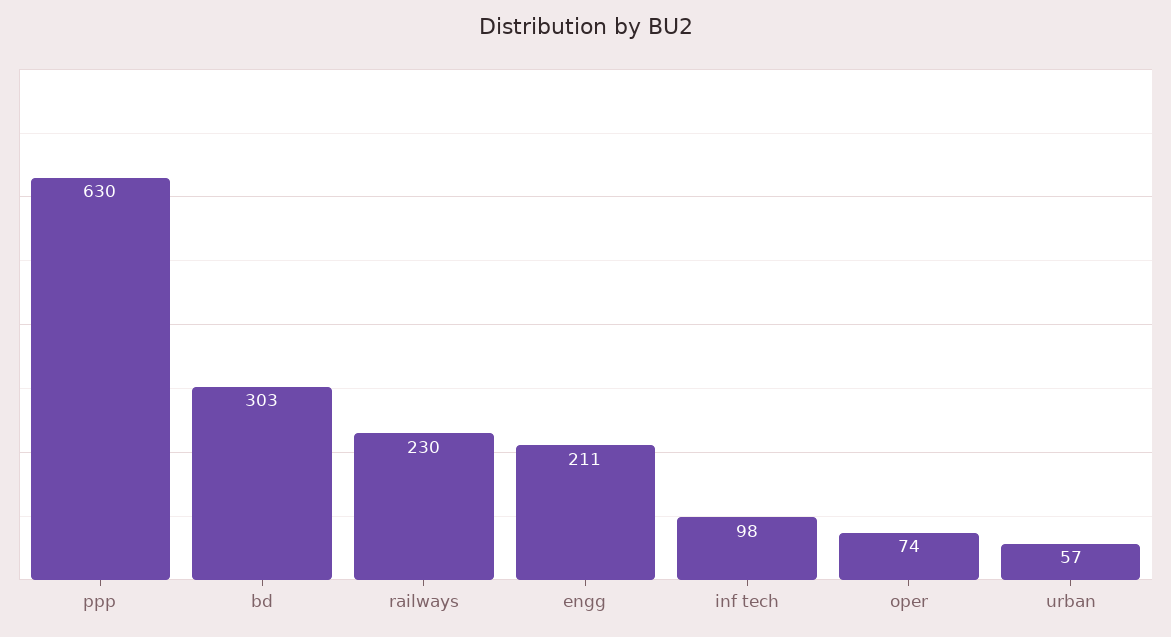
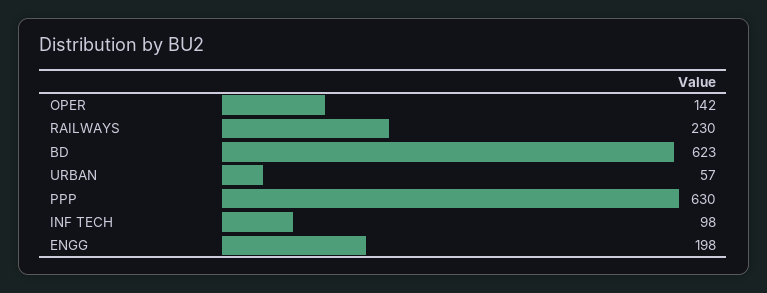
  {
    "ppp": 630,
-   "bd": 303,
+   "bd": 623,
    "railways": 230,
-   "engg": 211,
+   "engg": 198,
    "inf tech": 98,
-   "oper": 74,
+   "oper": 142,
    "urban": 57
  }

